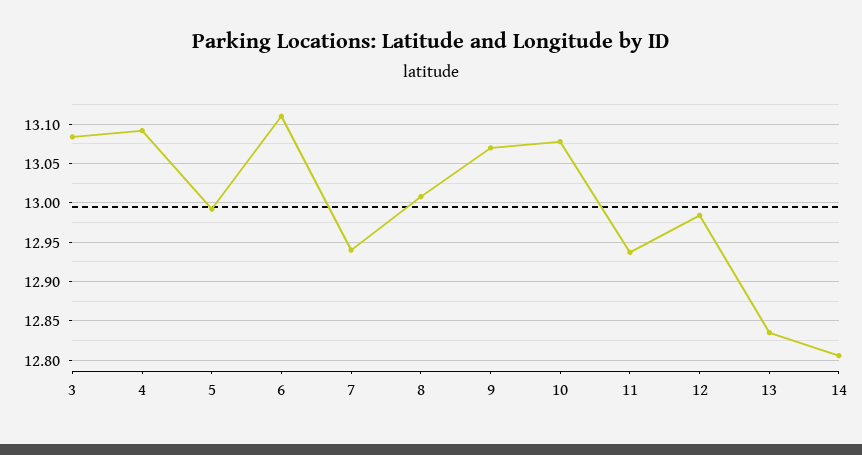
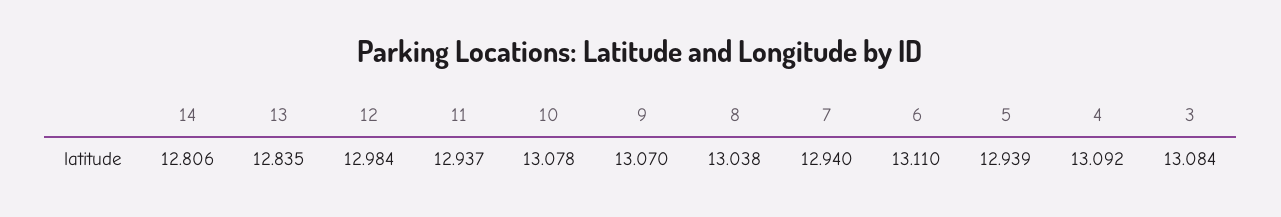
  {
    "3": 13.084,
    "4": 13.092,
-   "5": 12.99,
+   "5": 12.939,
    "6": 13.11,
    "7": 12.94,
-   "8": 13.01,
+   "8": 13.038,
    "9": 13.07,
    "10": 13.078,
    "11": 12.937,
    "12": 12.984,
    "13": 12.835,
    "14": 12.806
  }

